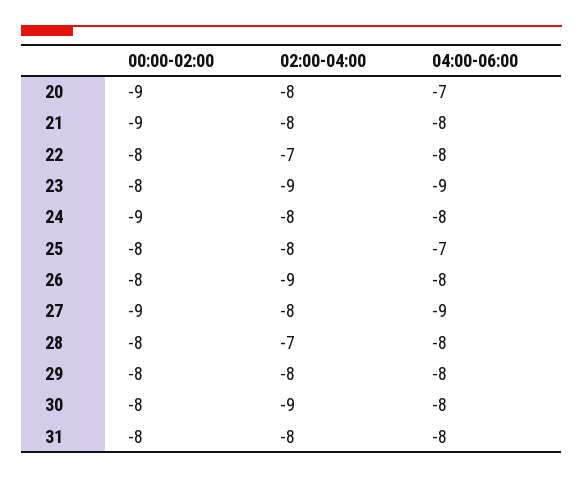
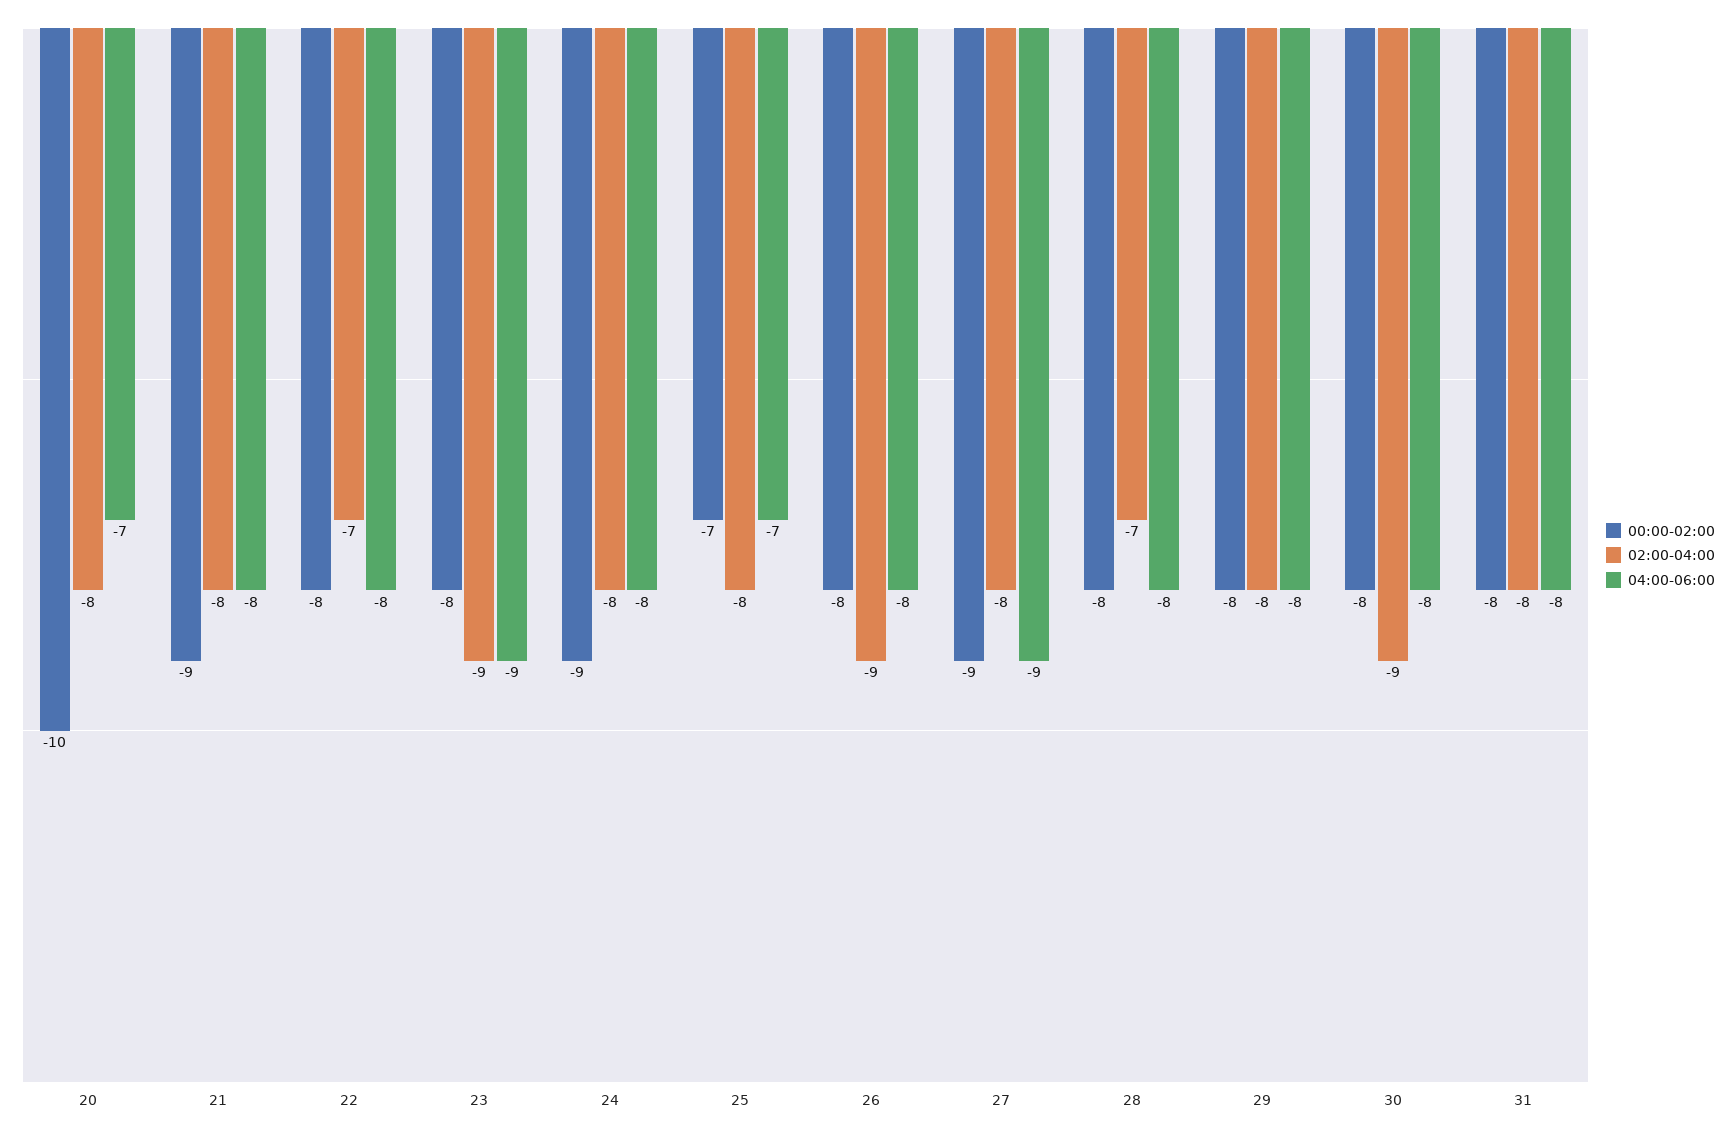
  {
    "00:00-02:00": {
-     "20": -9,
+     "20": -10,
      "21": -9,
      "22": -8,
      "23": -8,
      "24": -9,
-     "25": -8,
+     "25": -7,
      "26": -8,
      "27": -9,
      "28": -8,
      "29": -8,
      "30": -8,
      "31": -8
    },
    "02:00-04:00": {
      "20": -8,
      "21": -8,
      "22": -7,
      "23": -9,
      "24": -8,
      "25": -8,
      "26": -9,
      "27": -8,
      "28": -7,
      "29": -8,
      "30": -9,
      "31": -8
    },
    "04:00-06:00": {
      "20": -7,
      "21": -8,
      "22": -8,
      "23": -9,
      "24": -8,
      "25": -7,
      "26": -8,
      "27": -9,
      "28": -8,
      "29": -8,
      "30": -8,
      "31": -8
    }
  }

